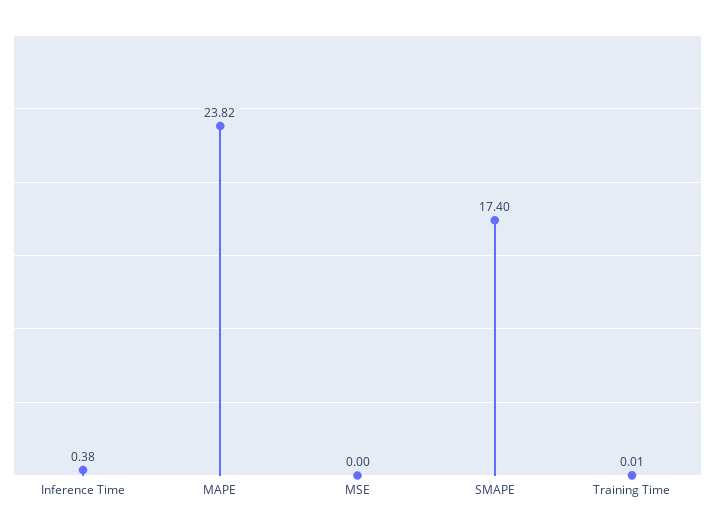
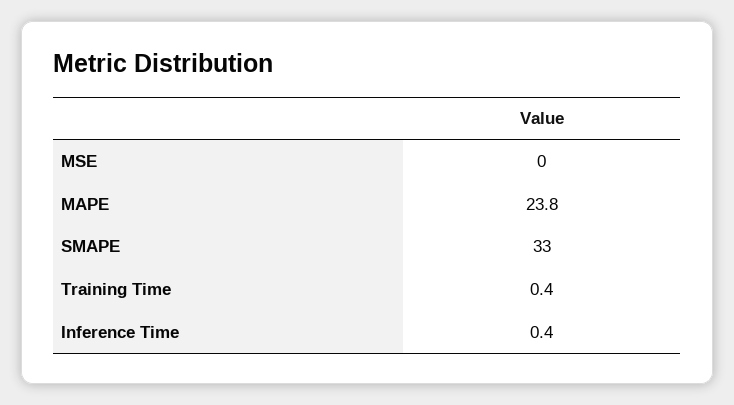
  {
    "Inference Time": 0.38,
    "MAPE": 23.82,
    "MSE": 0,
-   "SMAPE": 17.4,
+   "SMAPE": 33,
-   "Training Time": 0.01
+   "Training Time": 0.4
  }

